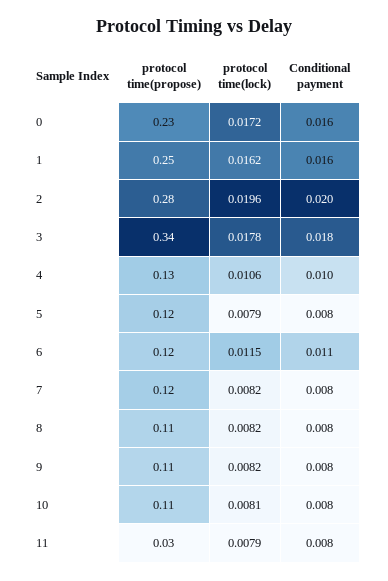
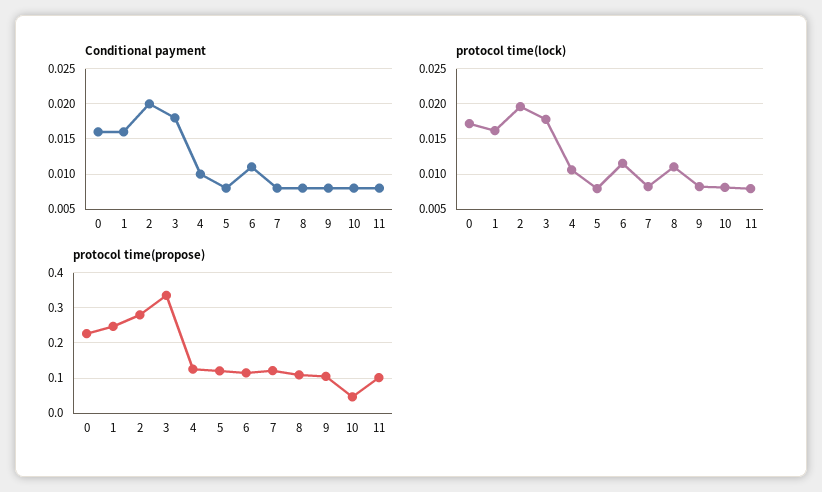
  {
    "protocol time(propose)": {
      "0": 0.23,
      "1": 0.25,
      "2": 0.28,
      "3": 0.34,
      "4": 0.13,
      "5": 0.12,
      "6": 0.12,
      "7": 0.12,
      "8": 0.11,
      "9": 0.11,
-     "10": 0.11,
+     "10": 0.04,
-     "11": 0.03
+     "11": 0.1
    },
    "protocol time(lock)": {
      "0": 0.0172,
      "1": 0.0162,
      "2": 0.0196,
      "3": 0.0178,
      "4": 0.0106,
      "5": 0.0079,
      "6": 0.0115,
      "7": 0.0082,
-     "8": 0.0082,
+     "8": 0.011,
      "9": 0.0082,
      "10": 0.0081,
      "11": 0.0079
    },
    "Conditional payment": {
      "0": 0.016,
      "1": 0.016,
      "2": 0.02,
      "3": 0.018,
      "4": 0.01,
      "5": 0.008,
      "6": 0.011,
      "7": 0.008,
      "8": 0.008,
      "9": 0.008,
      "10": 0.008,
      "11": 0.008
    }
  }

